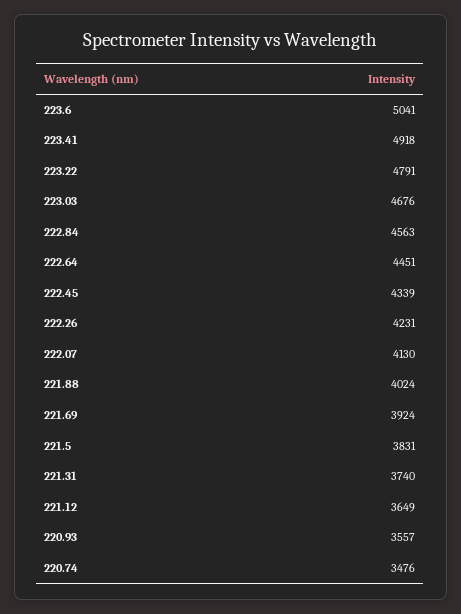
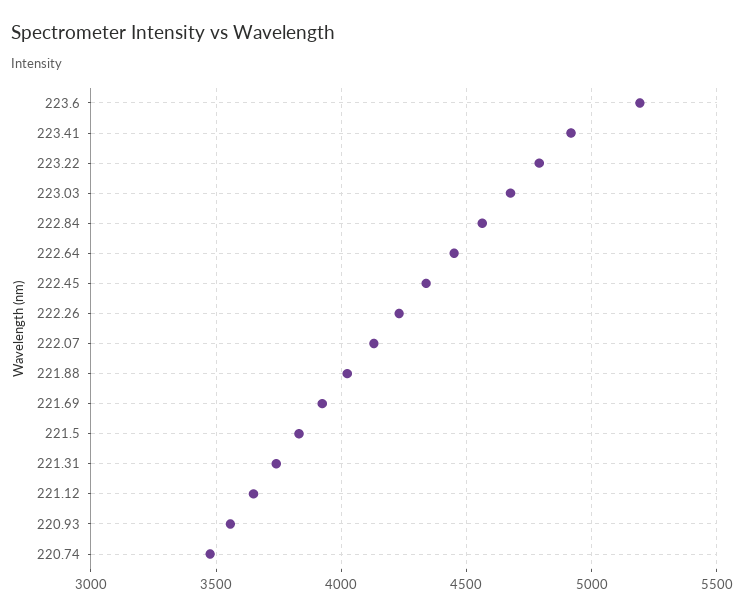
  {
-   "223.6": 5041,
+   "223.6": 5200,
    "223.41": 4918,
    "223.22": 4791,
    "223.03": 4676,
    "222.84": 4563,
    "222.64": 4451,
    "222.45": 4339,
    "222.26": 4231,
    "222.07": 4130,
    "221.88": 4024,
    "221.69": 3924,
    "221.5": 3831,
    "221.31": 3740,
    "221.12": 3649,
    "220.93": 3557,
    "220.74": 3476
  }

